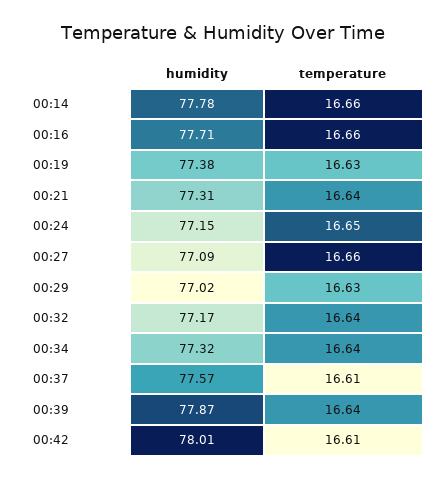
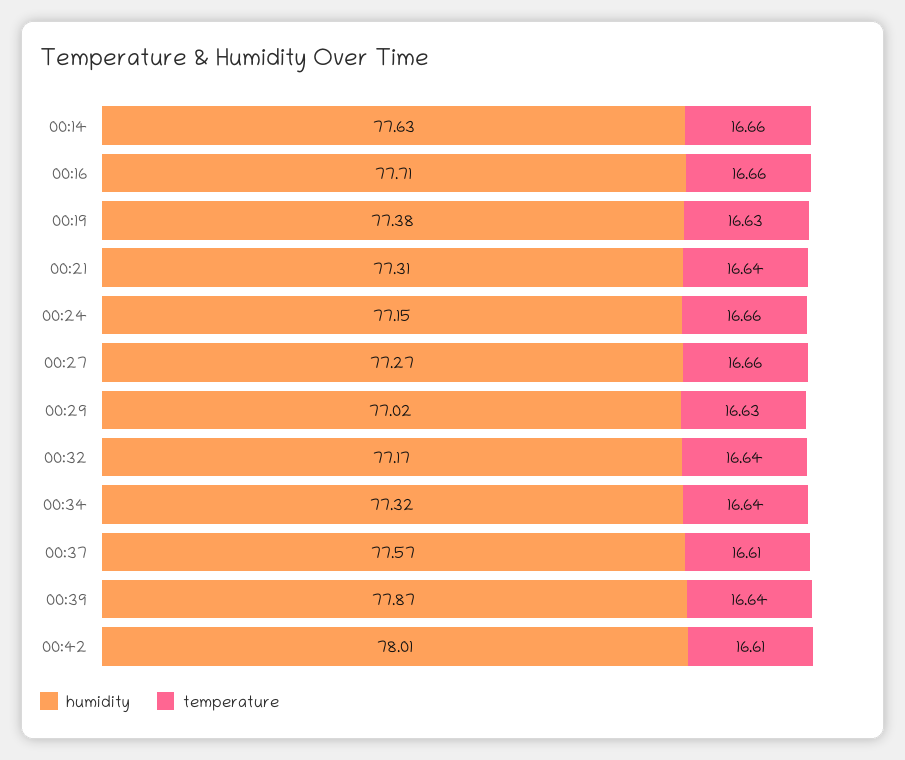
  {
    "humidity": {
-     "00:14": 77.78,
+     "00:14": 77.63,
      "00:16": 77.71,
      "00:19": 77.38,
      "00:21": 77.31,
      "00:24": 77.15,
-     "00:27": 77.09,
+     "00:27": 77.27,
      "00:29": 77.02,
      "00:32": 77.17,
      "00:34": 77.32,
      "00:37": 77.57,
      "00:39": 77.87,
      "00:42": 78.01
    },
    "temperature": {
      "00:14": 16.66,
      "00:16": 16.66,
      "00:19": 16.63,
      "00:21": 16.64,
-     "00:24": 16.65,
+     "00:24": 16.66,
      "00:27": 16.66,
      "00:29": 16.63,
      "00:32": 16.64,
      "00:34": 16.64,
      "00:37": 16.61,
      "00:39": 16.64,
      "00:42": 16.61
    }
  }

